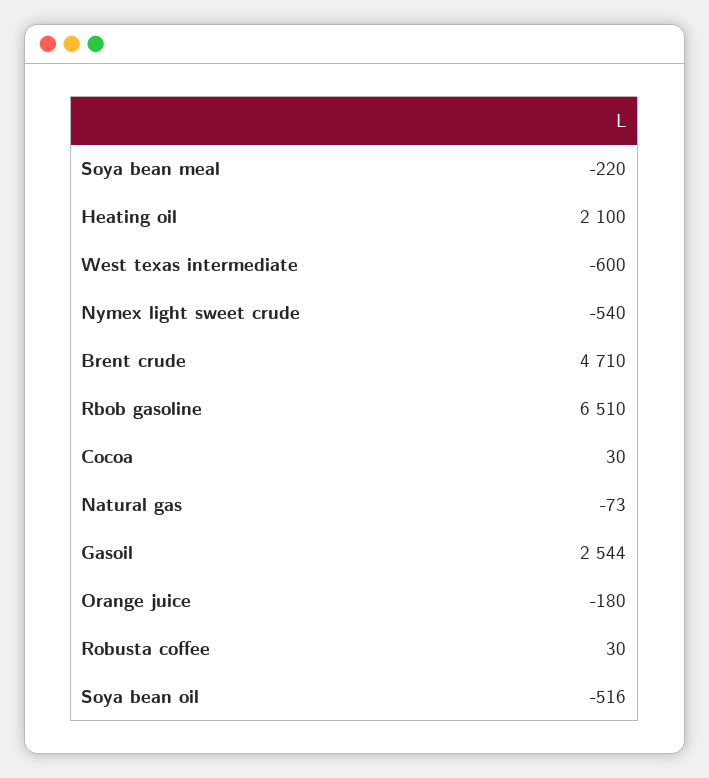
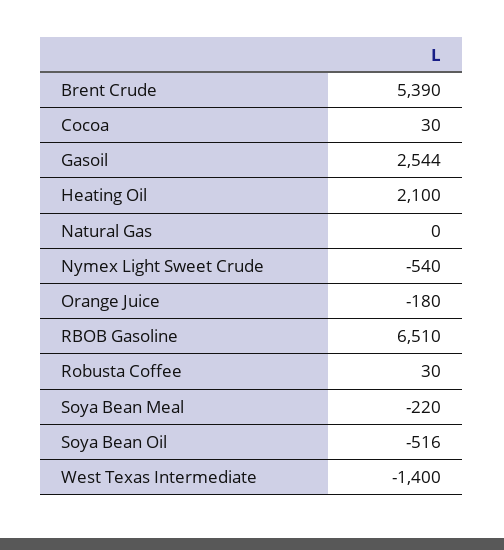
  {
    "Soya bean meal": -220,
    "Heating oil": 2100,
-   "West texas intermediate": -600,
+   "West texas intermediate": -1400,
    "Nymex light sweet crude": -540,
-   "Brent crude": 4710,
+   "Brent crude": 5390,
    "Rbob gasoline": 6510,
    "Cocoa": 30,
-   "Natural gas": -73,
+   "Natural gas": 0,
    "Gasoil": 2544,
    "Orange juice": -180,
    "Robusta coffee": 30,
    "Soya bean oil": -516
  }

